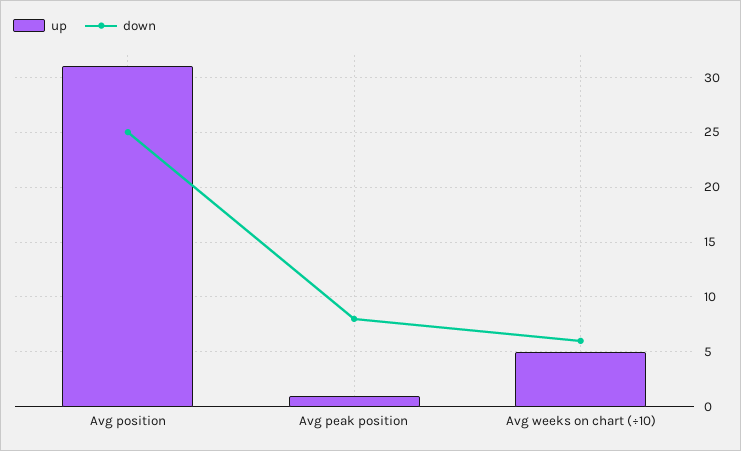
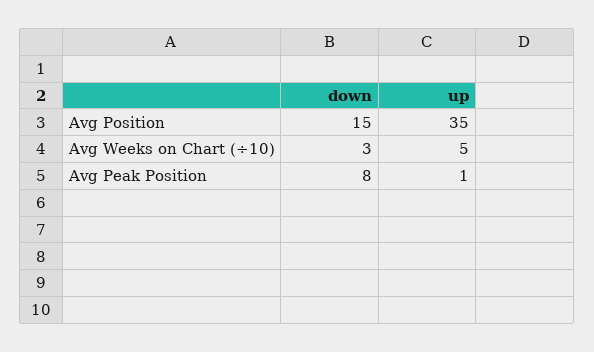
  {
    "up": {
-     "Avg position": 31,
+     "Avg position": 35,
      "Avg peak position": 1,
      "Avg weeks on chart (÷10)": 5
    },
    "down": {
-     "Avg position": 25,
+     "Avg position": 15,
      "Avg peak position": 8,
-     "Avg weeks on chart (÷10)": 6
+     "Avg weeks on chart (÷10)": 3
    }
  }

